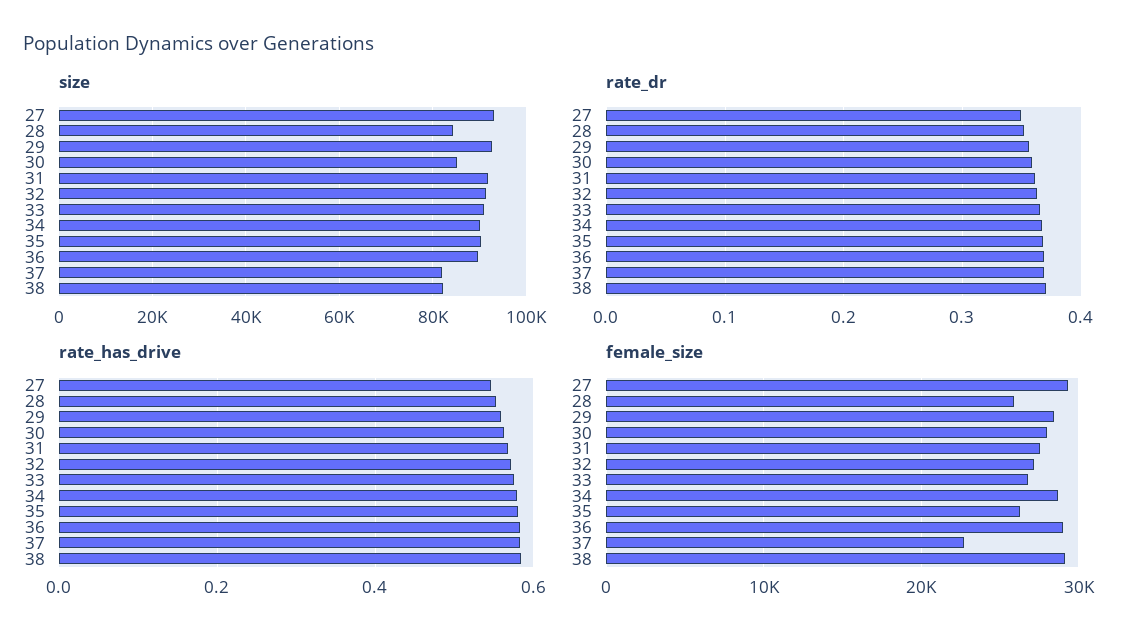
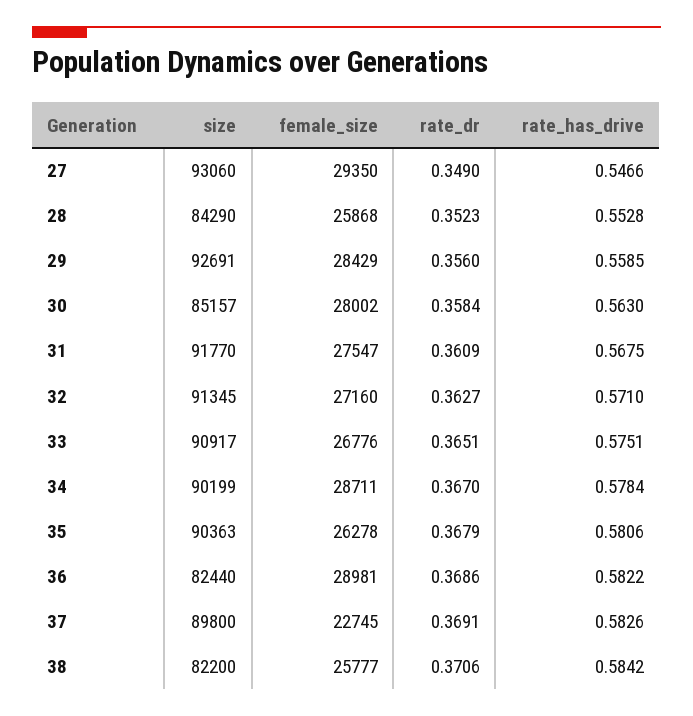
  {
    "size": {
      "27": 93060,
      "28": 84290,
      "29": 92691,
      "30": 85157,
      "31": 91770,
      "32": 91345,
      "33": 90917,
      "34": 90199,
      "35": 90363,
-     "36": 90000,
+     "36": 82440,
-     "37": 82000,
+     "37": 89800,
      "38": 82200
    },
    "rate_dr": {
      "27": 0.349,
      "28": 0.3523,
      "29": 0.356,
      "30": 0.3584,
      "31": 0.3609,
      "32": 0.3627,
      "33": 0.3651,
      "34": 0.367,
      "35": 0.3679,
      "36": 0.3686,
      "37": 0.3691,
      "38": 0.3706
    },
    "rate_has_drive": {
      "27": 0.5466,
      "28": 0.5528,
      "29": 0.5585,
      "30": 0.563,
      "31": 0.5675,
      "32": 0.571,
      "33": 0.5751,
      "34": 0.5784,
      "35": 0.5806,
      "36": 0.5822,
      "37": 0.5826,
      "38": 0.5842
    },
    "female_size": {
      "27": 29350,
      "28": 25868,
      "29": 28429,
      "30": 28002,
      "31": 27547,
      "32": 27160,
      "33": 26776,
      "34": 28711,
      "35": 26278,
      "36": 28981,
      "37": 22745,
-     "38": 29000
+     "38": 25777
    }
  }

